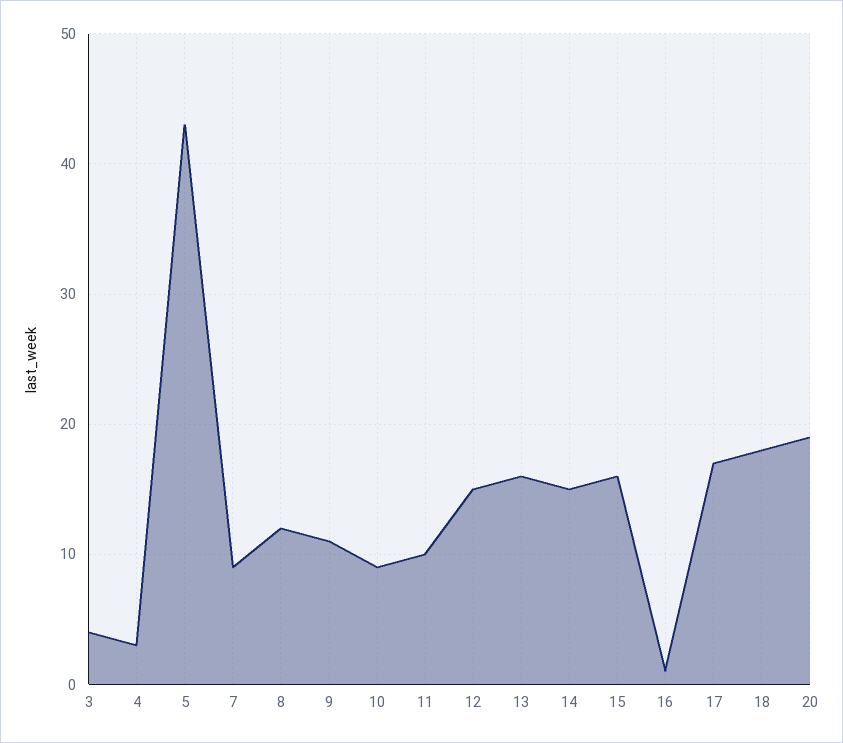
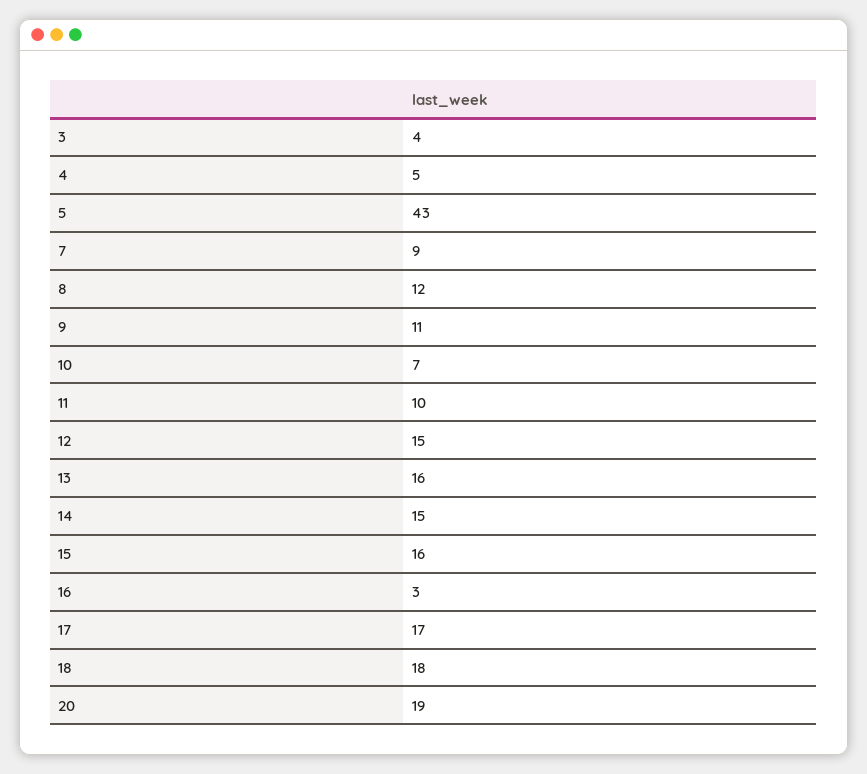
  {
    "3": 4,
-   "4": 3,
+   "4": 5,
    "5": 43,
    "7": 9,
    "8": 12,
    "9": 11,
-   "10": 9,
+   "10": 7,
    "11": 10,
    "12": 15,
    "13": 16,
    "14": 15,
    "15": 16,
-   "16": 1,
+   "16": 3,
    "17": 17,
    "18": 18,
    "20": 19
  }

